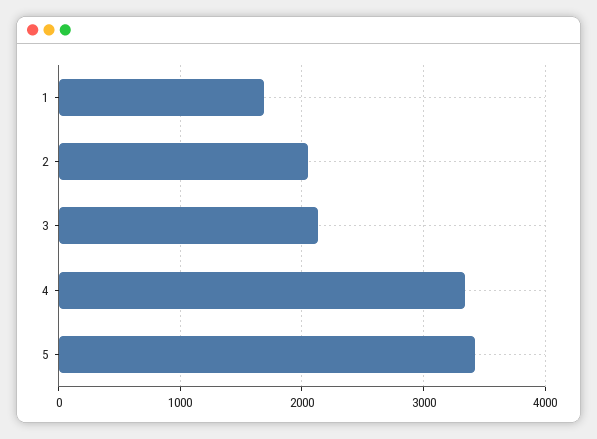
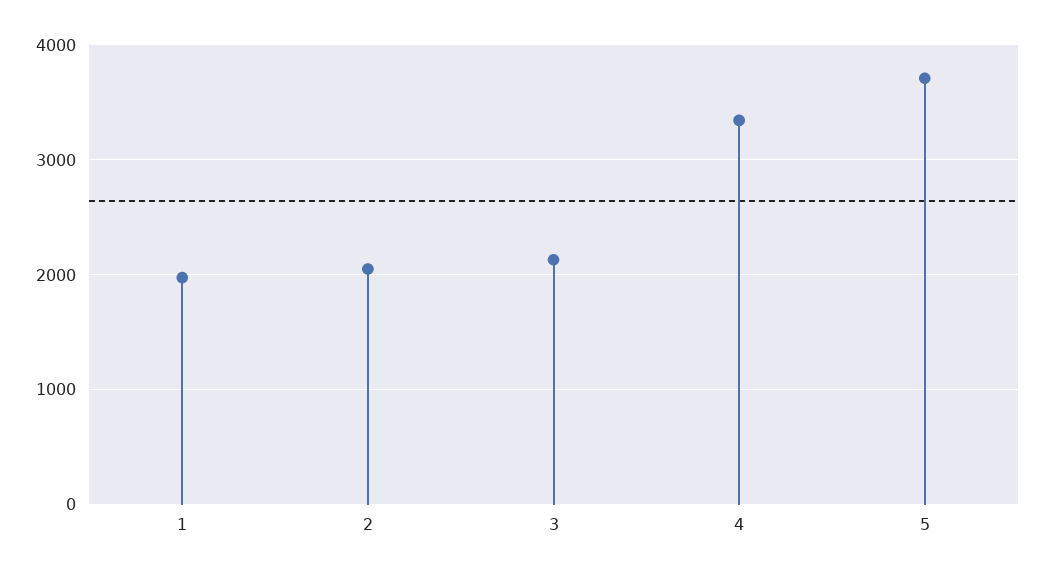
  {
-   "1": 1700,
+   "1": 2000,
    "2": 2100,
    "3": 2100,
    "4": 3300,
-   "5": 3400
+   "5": 3700
  }

